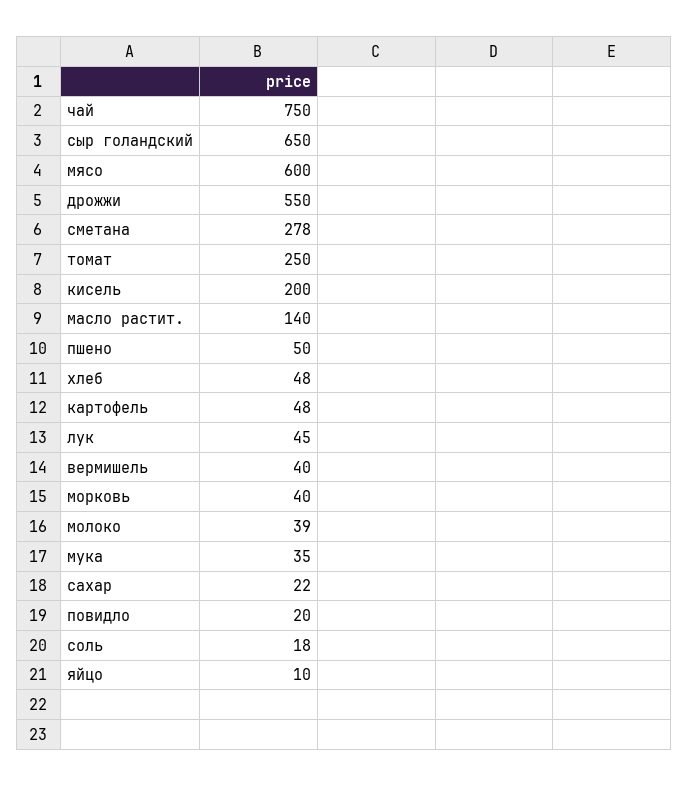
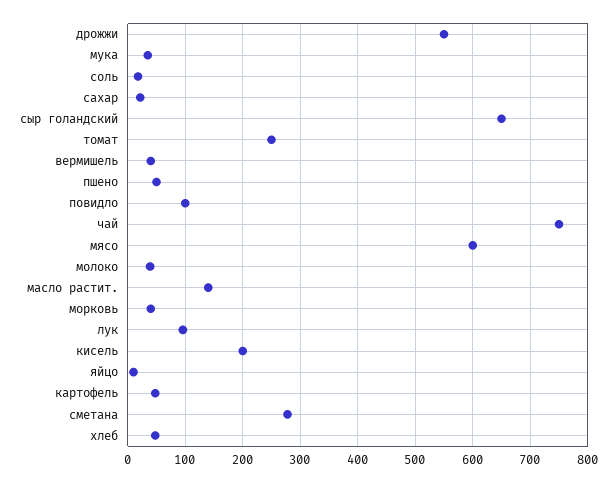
  {
    "чай": 750,
    "сыр голандский": 650,
    "мясо": 600,
    "дрожжи": 550,
    "сметана": 278,
    "томат": 250,
    "кисель": 200,
    "масло растит.": 140,
    "пшено": 50,
    "хлеб": 48,
    "картофель": 48,
-   "лук": 45,
+   "лук": 100,
    "вермишель": 40,
    "морковь": 40,
    "молоко": 39,
    "мука": 35,
    "сахар": 22,
-   "повидло": 20,
+   "повидло": 100,
    "соль": 18,
    "яйцо": 10
  }

